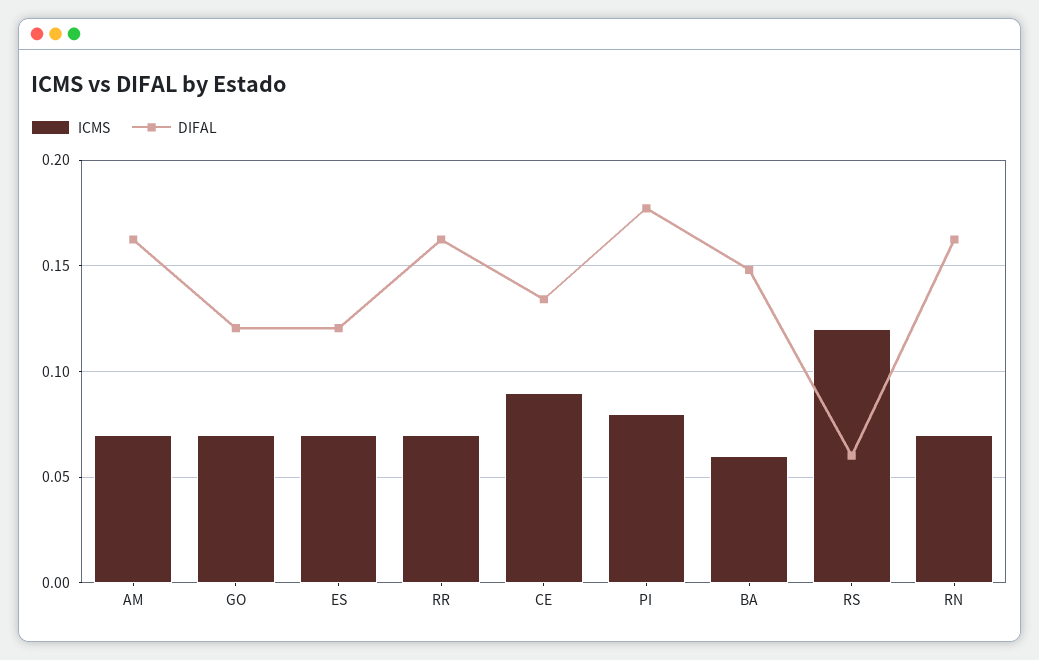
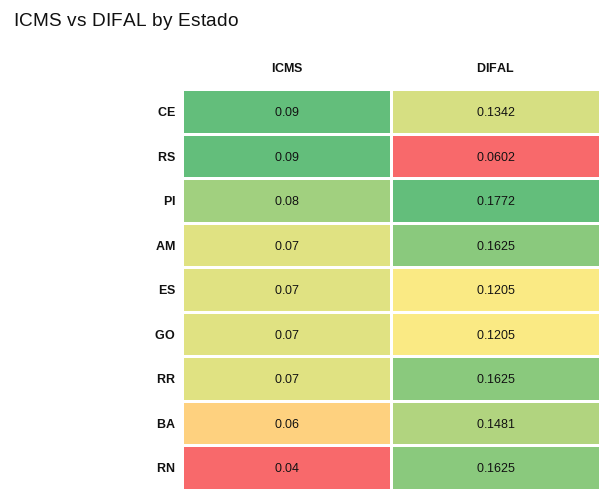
  {
    "ICMS": {
      "AM": 0.07,
      "GO": 0.07,
      "ES": 0.07,
      "RR": 0.07,
      "CE": 0.09,
      "PI": 0.08,
      "BA": 0.06,
-     "RS": 0.12,
+     "RS": 0.09,
-     "RN": 0.07
+     "RN": 0.04
    },
    "DIFAL": {
      "AM": 0.1625,
      "GO": 0.1205,
      "ES": 0.1205,
      "RR": 0.1625,
      "CE": 0.1342,
      "PI": 0.1772,
      "BA": 0.1481,
      "RS": 0.0602,
      "RN": 0.1625
    }
  }

